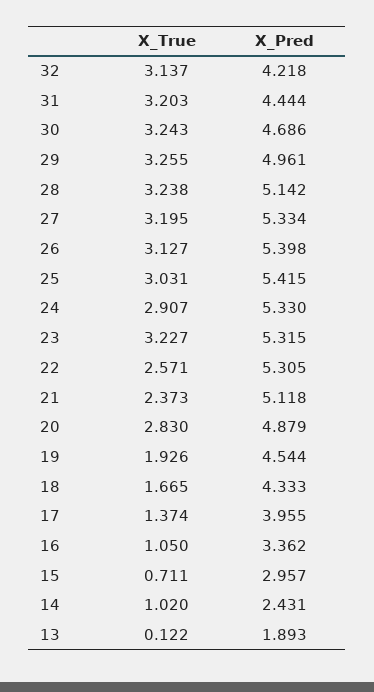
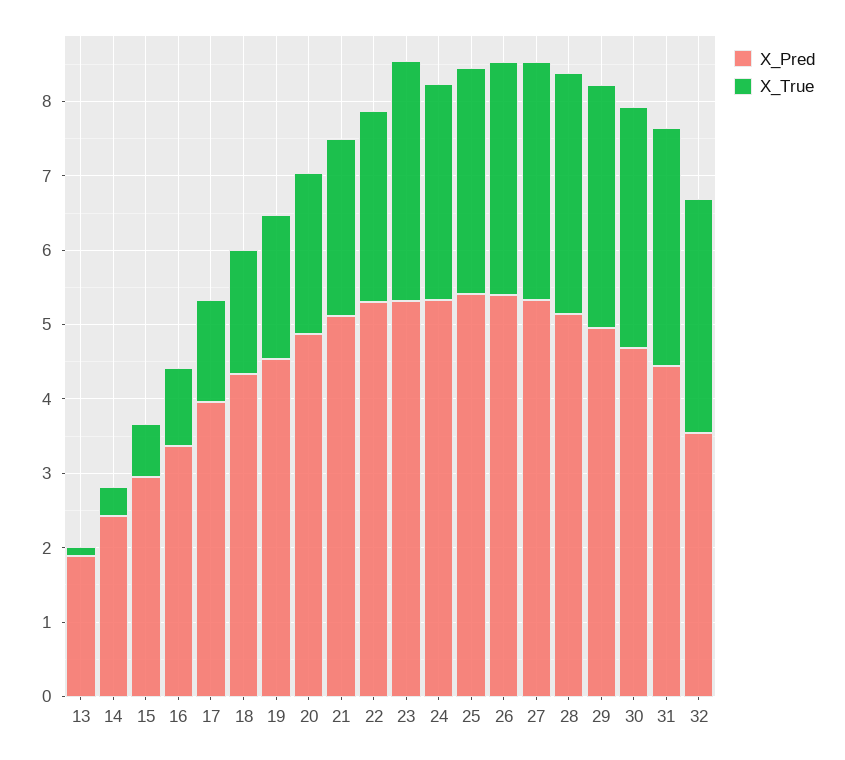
  {
    "X_True": {
      "32": 3.137,
      "31": 3.203,
      "30": 3.243,
      "29": 3.255,
      "28": 3.238,
      "27": 3.195,
      "26": 3.127,
      "25": 3.031,
      "24": 2.907,
      "23": 3.227,
      "22": 2.571,
      "21": 2.373,
-     "20": 2.83,
+     "20": 2.2,
      "19": 1.926,
      "18": 1.665,
      "17": 1.374,
      "16": 1.05,
      "15": 0.711,
-     "14": 1.02,
+     "14": 0.4,
      "13": 0.122
    },
    "X_Pred": {
-     "32": 4.218,
+     "32": 3.6,
      "31": 4.444,
      "30": 4.686,
      "29": 4.961,
      "28": 5.142,
      "27": 5.334,
      "26": 5.398,
      "25": 5.415,
      "24": 5.33,
      "23": 5.315,
      "22": 5.305,
      "21": 5.118,
      "20": 4.879,
      "19": 4.544,
      "18": 4.333,
      "17": 3.955,
      "16": 3.362,
      "15": 2.957,
      "14": 2.431,
      "13": 1.893
    }
  }

